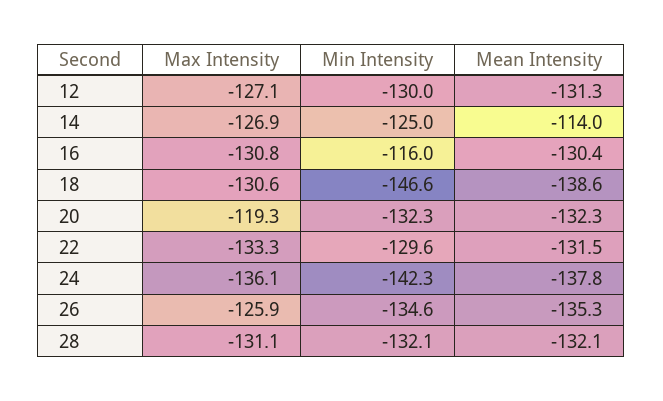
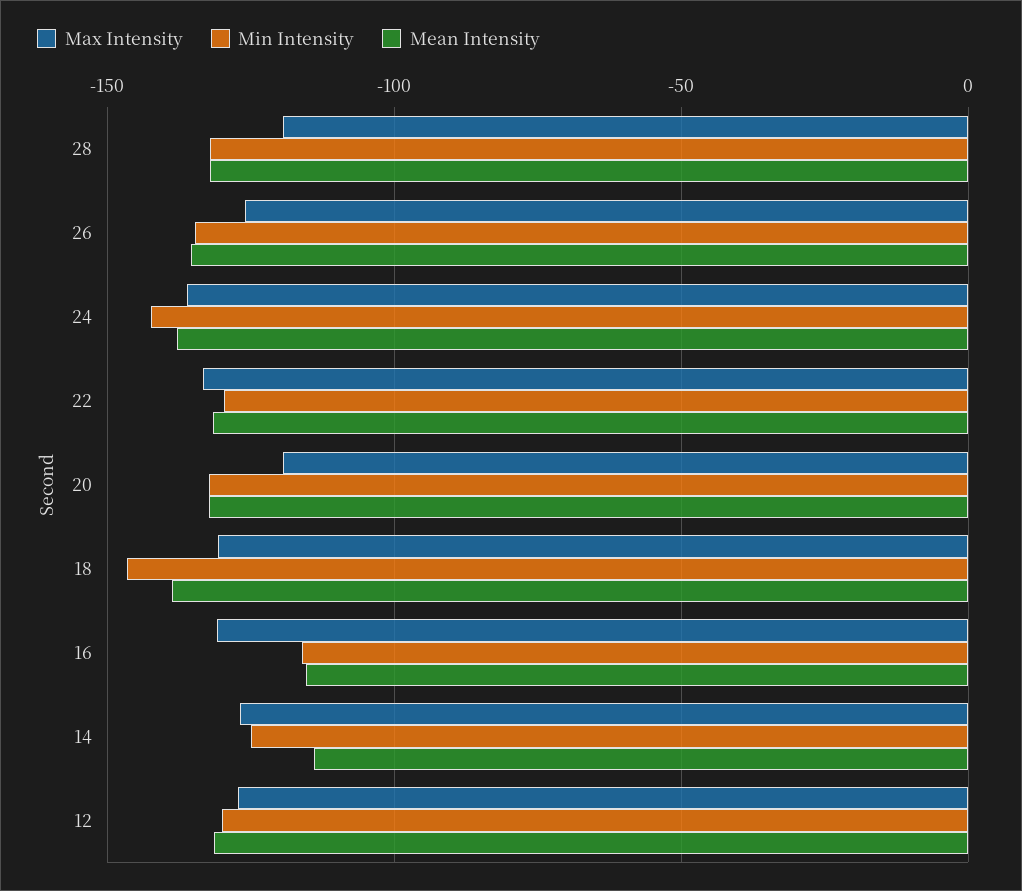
  {
    "Max Intensity": {
      "12": -127.1,
      "14": -126.9,
      "16": -130.8,
      "18": -130.6,
      "20": -119.3,
      "22": -133.3,
      "24": -136.1,
      "26": -125.9,
-     "28": -131.1
+     "28": -120
    },
    "Min Intensity": {
      "12": -130,
      "14": -125,
      "16": -116,
      "18": -146.6,
      "20": -132.3,
      "22": -129.6,
      "24": -142.3,
      "26": -134.6,
      "28": -132.1
    },
    "Mean Intensity": {
      "12": -131.3,
      "14": -114,
-     "16": -130.4,
+     "16": -115,
      "18": -138.6,
      "20": -132.3,
      "22": -131.5,
      "24": -137.8,
      "26": -135.3,
      "28": -132.1
    }
  }

